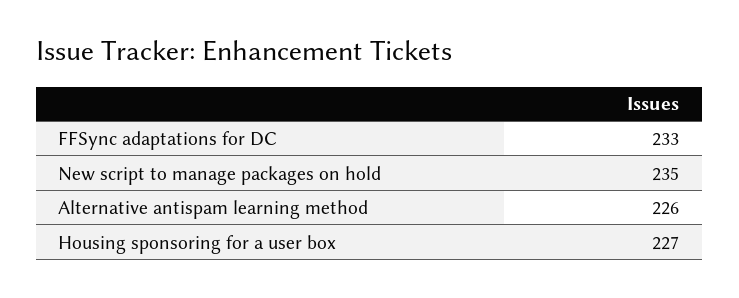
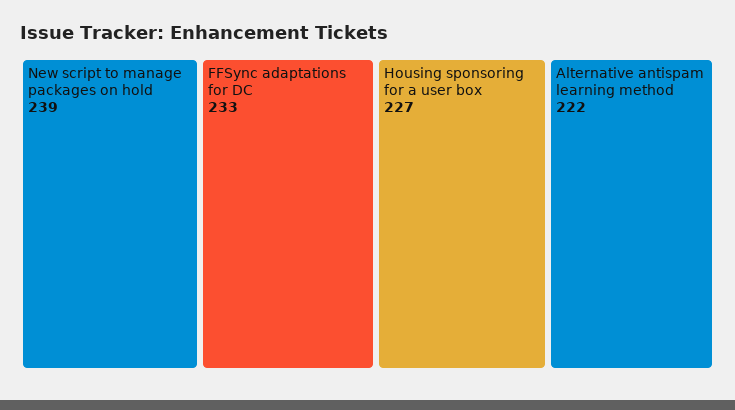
  {
    "FFSync adaptations for DC": 233,
-   "New script to manage packages on hold": 235,
+   "New script to manage packages on hold": 239,
-   "Alternative antispam learning method": 226,
+   "Alternative antispam learning method": 222,
    "Housing sponsoring for a user box": 227
  }

